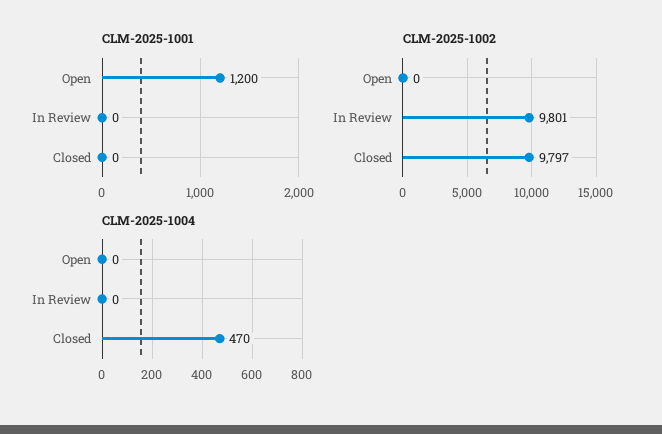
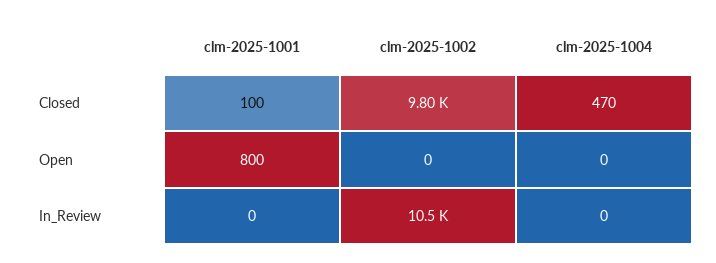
  {
    "CLM-2025-1001": {
-     "Open": 1200,
+     "Open": 800,
      "In Review": 0,
-     "Closed": 0
+     "Closed": 100
    },
    "CLM-2025-1002": {
      "Open": 0,
-     "In Review": 9801,
+     "In Review": 10500,
      "Closed": 9797
    },
    "CLM-2025-1004": {
      "Open": 0,
      "In Review": 0,
      "Closed": 470
    }
  }

